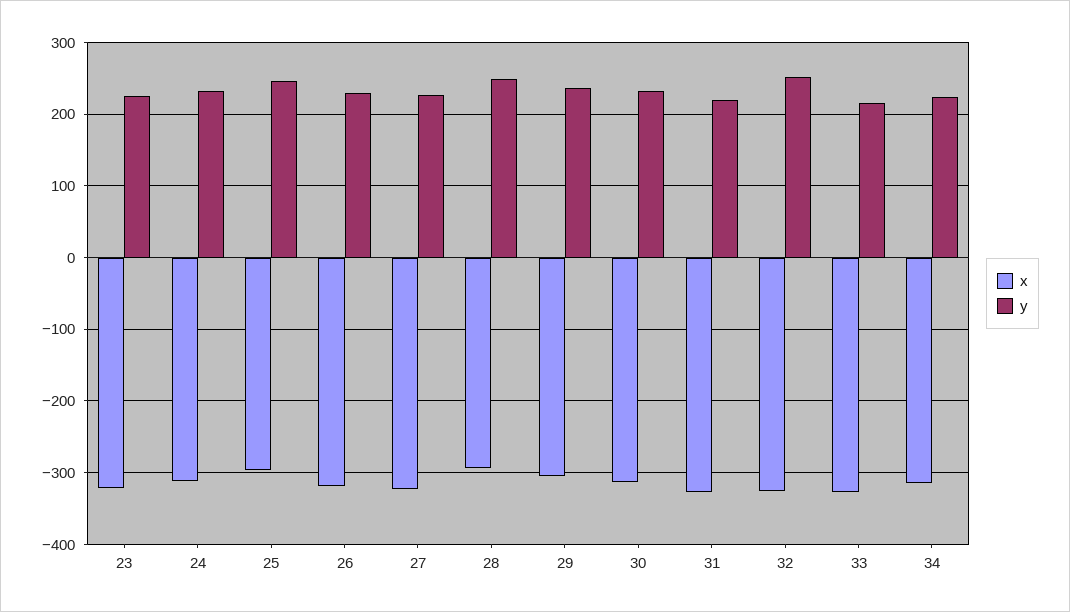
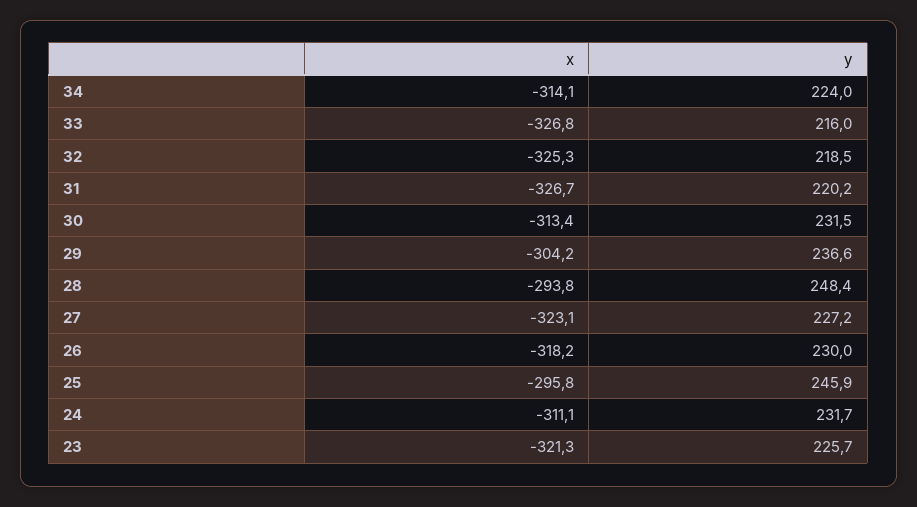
  {
    "x": {
      "23": -321.3,
      "24": -311.1,
      "25": -295.8,
      "26": -318.2,
      "27": -323.1,
      "28": -293.8,
      "29": -304.2,
      "30": -313.4,
      "31": -326.7,
      "32": -325.3,
      "33": -326.8,
      "34": -314.1
    },
    "y": {
      "23": 225.7,
      "24": 231.7,
      "25": 245.9,
      "26": 230,
      "27": 227.2,
      "28": 248.4,
      "29": 236.6,
      "30": 231.5,
      "31": 220.2,
-     "32": 250,
+     "32": 218.5,
      "33": 216,
      "34": 224
    }
  }

